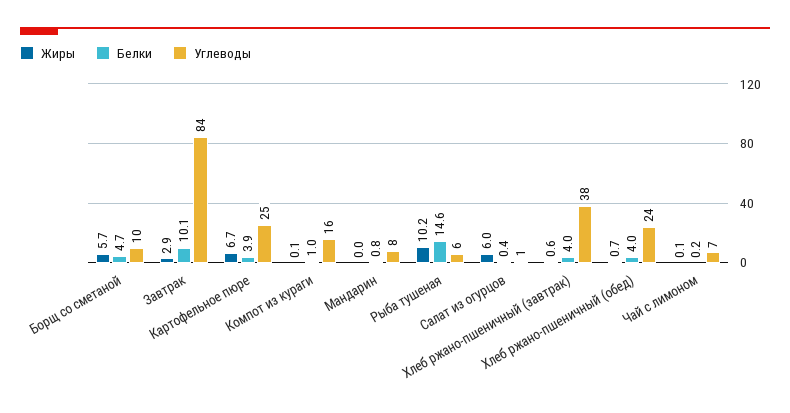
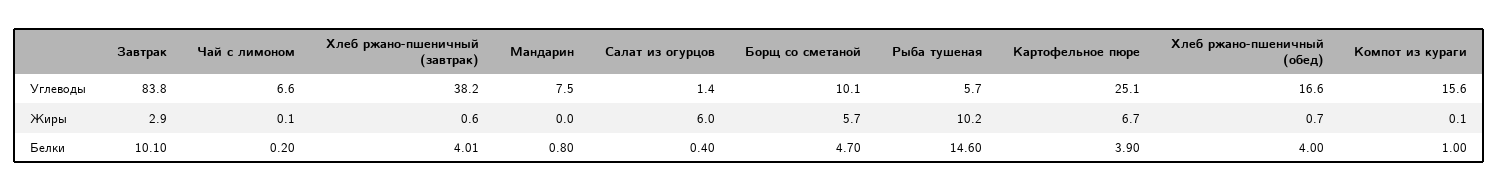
  {
    "Жиры": {
      "Борщ со сметаной": 5.7,
      "Завтрак": 2.9,
      "Картофельное пюре": 6.7,
      "Компот из кураги": 0.1,
      "Мандарин": 0,
      "Рыба тушеная": 10.2,
      "Салат из огурцов": 6,
      "Хлеб ржано-пшеничный (завтрак)": 0.6,
      "Хлеб ржано-пшеничный (обед)": 0.7,
      "Чай с лимоном": 0.1
    },
    "Белки": {
      "Борщ со сметаной": 4.7,
      "Завтрак": 10.1,
      "Картофельное пюре": 3.9,
      "Компот из кураги": 1,
      "Мандарин": 0.8,
      "Рыба тушеная": 14.6,
      "Салат из огурцов": 0.4,
      "Хлеб ржано-пшеничный (завтрак)": 4.01,
      "Хлеб ржано-пшеничный (обед)": 4,
      "Чай с лимоном": 0.2
    },
    "Углеводы": {
      "Борщ со сметаной": 10.1,
      "Завтрак": 83.8,
      "Картофельное пюре": 25.1,
      "Компот из кураги": 15.6,
      "Мандарин": 7.5,
      "Рыба тушеная": 5.7,
      "Салат из огурцов": 1.4,
      "Хлеб ржано-пшеничный (завтрак)": 38.2,
-     "Хлеб ржано-пшеничный (обед)": 24,
+     "Хлеб ржано-пшеничный (обед)": 16.6,
      "Чай с лимоном": 6.6
    }
  }

